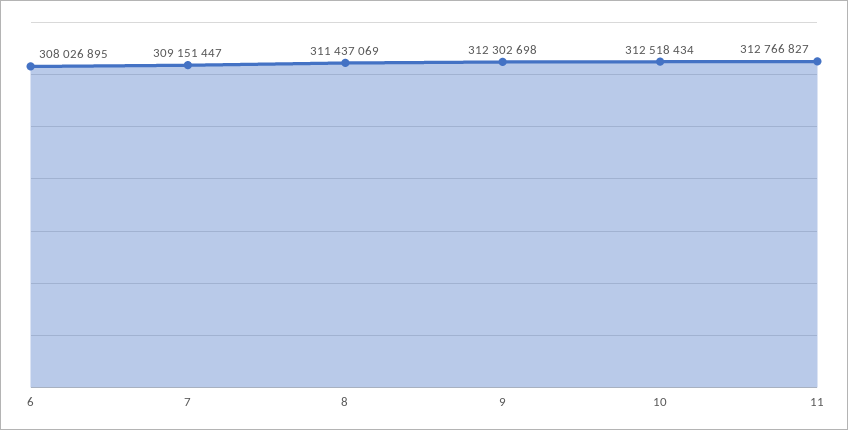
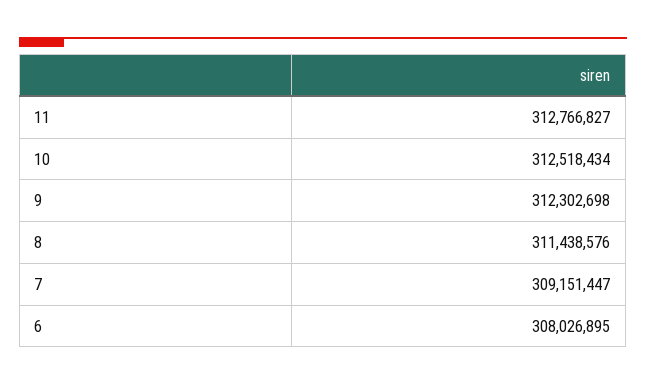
  {
    "6": 308026895,
    "7": 309151447,
-   "8": 311437069,
+   "8": 311438576,
    "9": 312302698,
    "10": 312518434,
    "11": 312766827
  }

